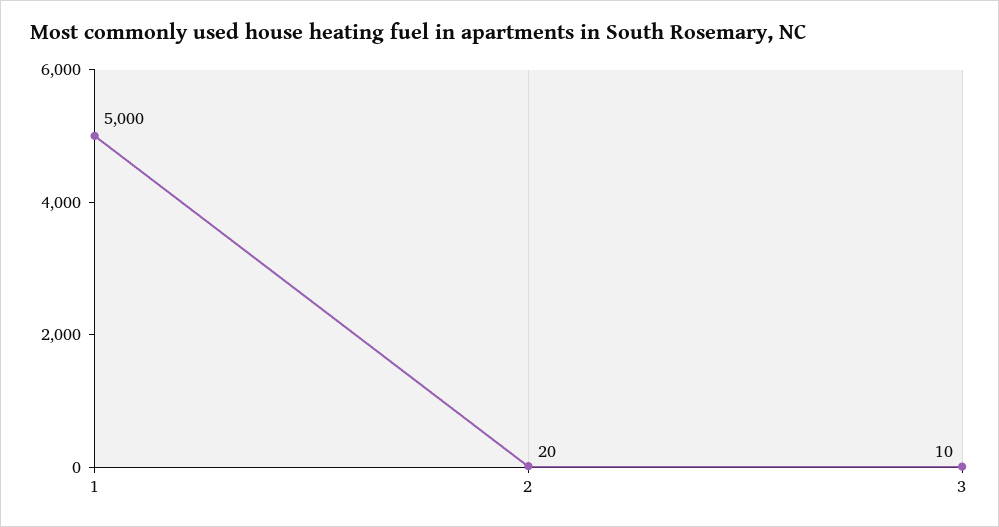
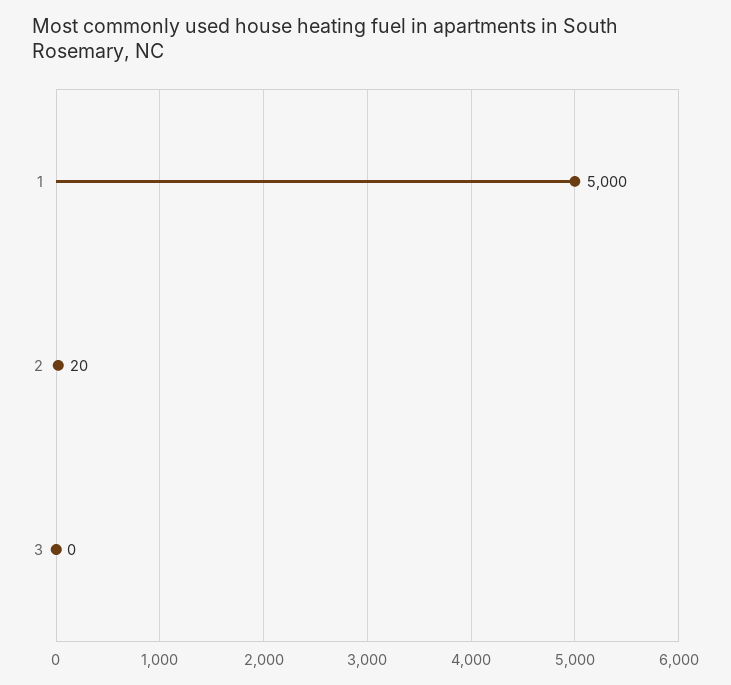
  {
    "1": 5000,
    "2": 20,
-   "3": 10
+   "3": 0
  }

